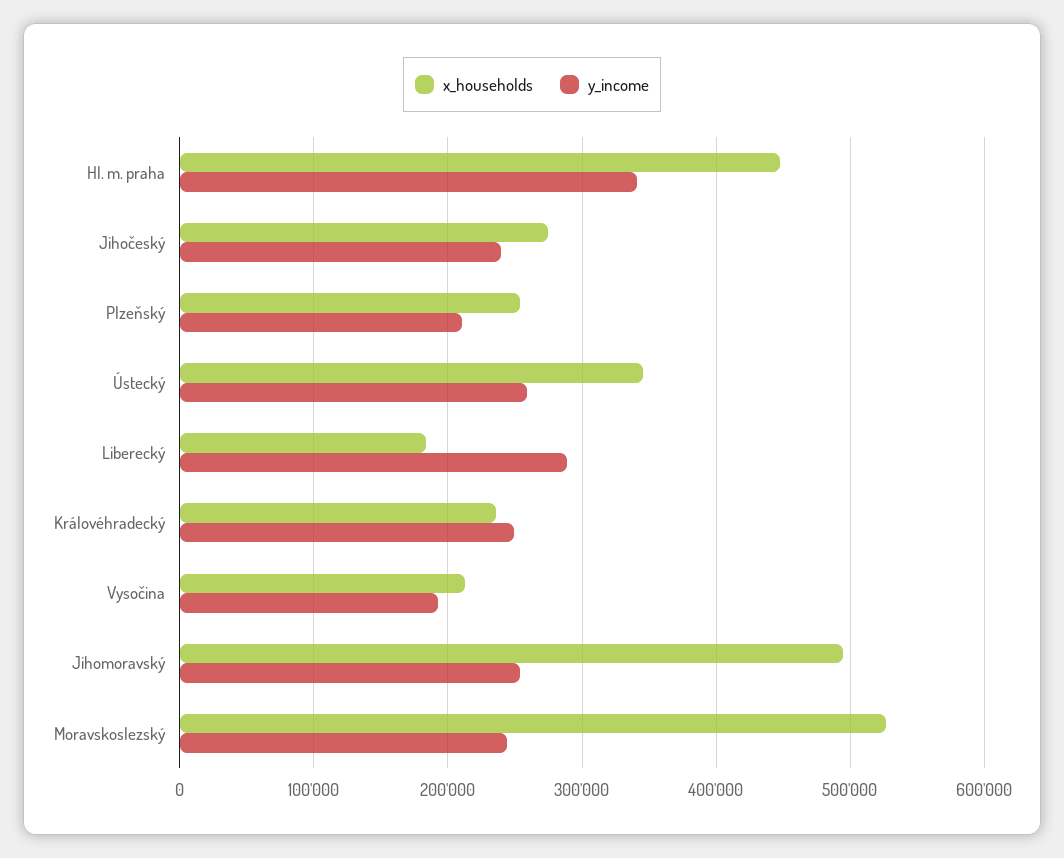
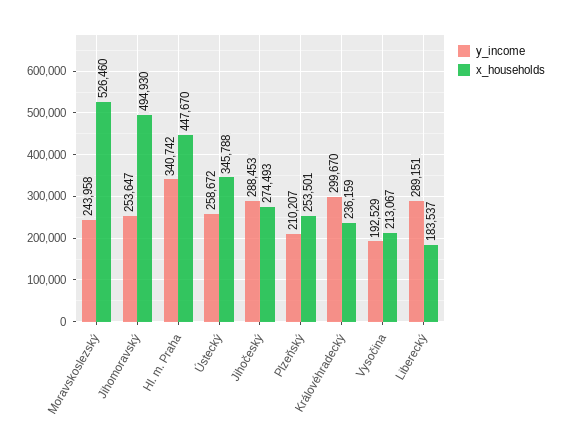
  {
    "x_households": {
      "Hl. m. praha": 447670,
      "Jihočeský": 274493,
      "Plzeňský": 253501,
      "Ústecký": 345788,
      "Liberecký": 183537,
      "Královéhradecký": 236159,
      "Vysočina": 213067,
      "Jihomoravský": 494930,
      "Moravskoslezský": 526460
    },
    "y_income": {
      "Hl. m. praha": 340742,
-     "Jihočeský": 240000,
+     "Jihočeský": 288453,
      "Plzeňský": 210207,
      "Ústecký": 258672,
      "Liberecký": 289151,
-     "Královéhradecký": 250000,
+     "Královéhradecký": 299670,
      "Vysočina": 192529,
      "Jihomoravský": 253647,
      "Moravskoslezský": 243958
    }
  }

